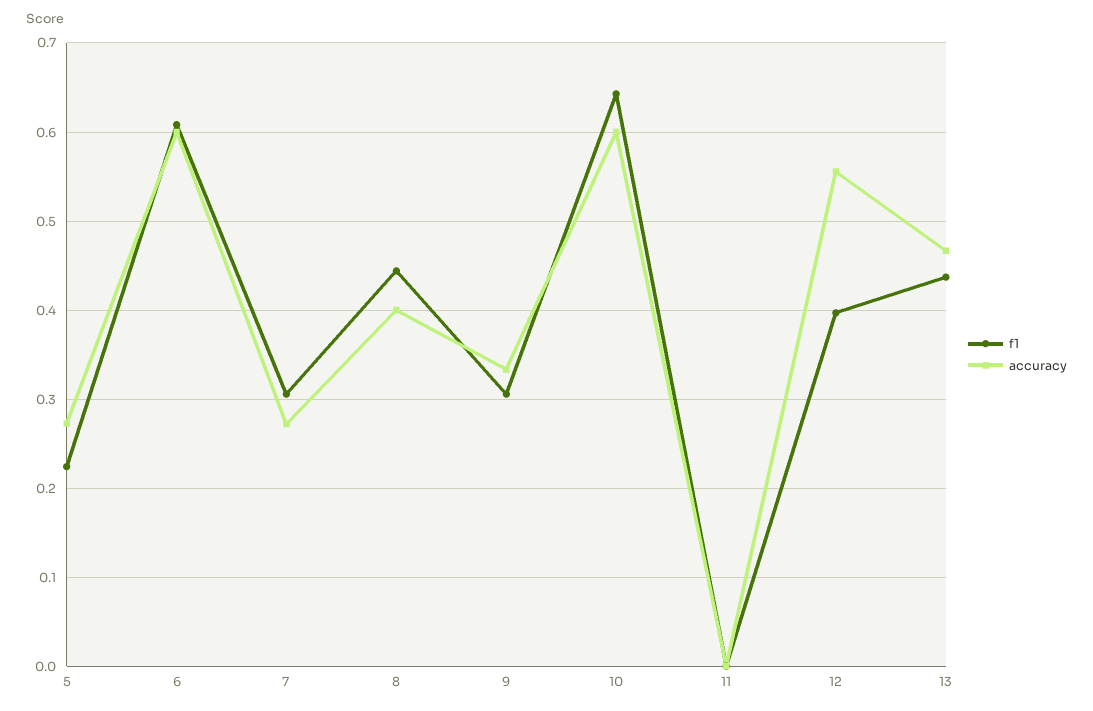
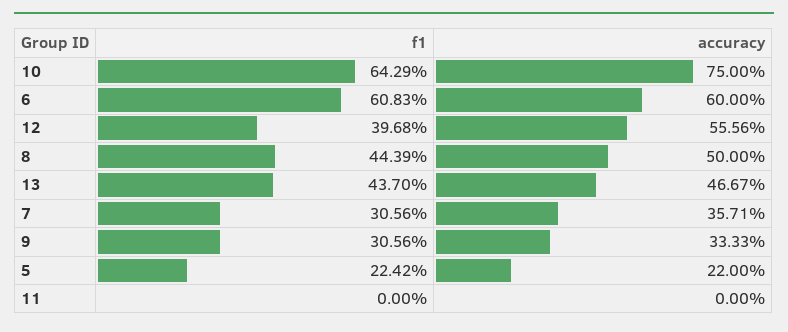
  {
    "f1": {
      "5": 0.2242,
      "6": 0.6083,
      "7": 0.3056,
      "8": 0.4439,
      "9": 0.3056,
      "10": 0.6429,
      "11": 0,
      "12": 0.3968,
      "13": 0.437
    },
    "accuracy": {
-     "5": 0.27,
+     "5": 0.22,
      "6": 0.6,
-     "7": 0.27,
+     "7": 0.3571,
-     "8": 0.4,
+     "8": 0.5,
      "9": 0.3333,
-     "10": 0.6,
+     "10": 0.75,
      "11": 0,
      "12": 0.5556,
      "13": 0.4667
    }
  }

